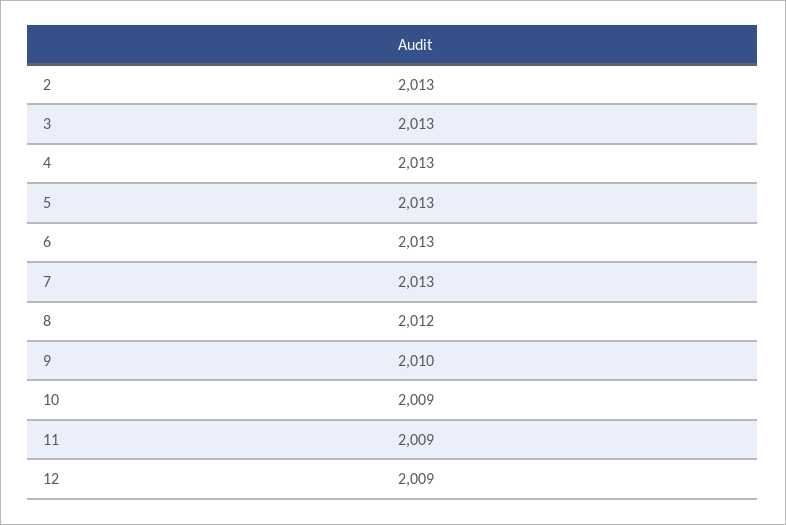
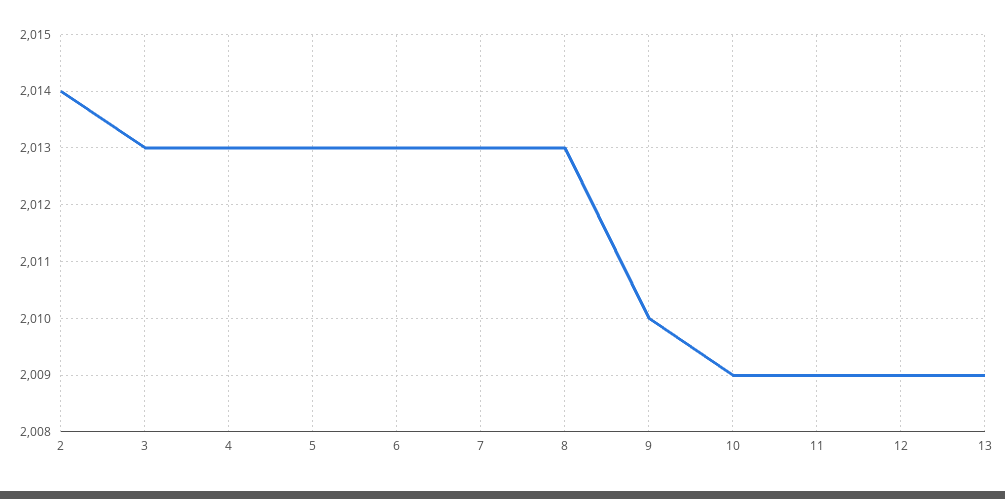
  {
-   "2": 2013,
+   "2": 2014,
    "3": 2013,
    "4": 2013,
    "5": 2013,
    "6": 2013,
    "7": 2013,
-   "8": 2012,
+   "8": 2013,
    "9": 2010,
    "10": 2009,
    "11": 2009,
-   "12": 2009
+   "12": 2009,
+   "13": 2009
  }

